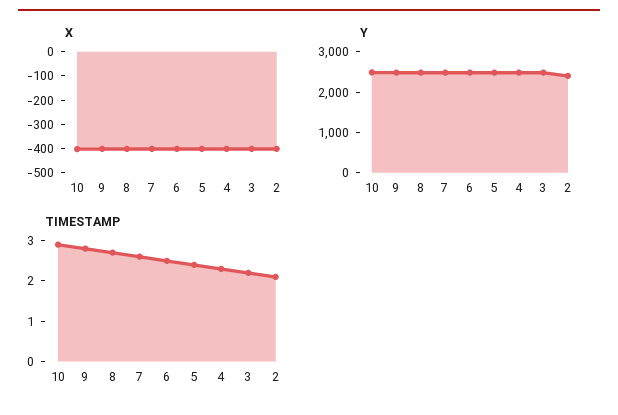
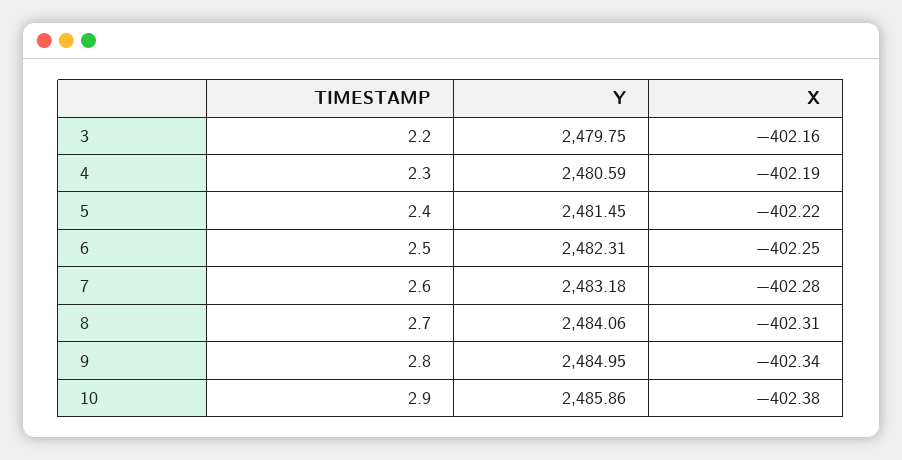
  {
    "X": {
      "10": -402.38,
      "9": -402.34,
      "8": -402.31,
      "7": -402.28,
      "6": -402.25,
      "5": -402.22,
      "4": -402.19,
-     "3": -402.16,
+     "3": -402.16
-     "2": -400
    },
    "Y": {
      "10": 2485.86,
      "9": 2484.95,
      "8": 2484.06,
      "7": 2483.18,
      "6": 2482.31,
      "5": 2481.45,
      "4": 2480.59,
-     "3": 2479.75,
+     "3": 2479.75
-     "2": 2400
    },
    "TIMESTAMP": {
      "10": 2.9,
      "9": 2.8,
      "8": 2.7,
      "7": 2.6,
      "6": 2.5,
      "5": 2.4,
      "4": 2.3,
-     "3": 2.2,
+     "3": 2.2
-     "2": 2
    }
  }

